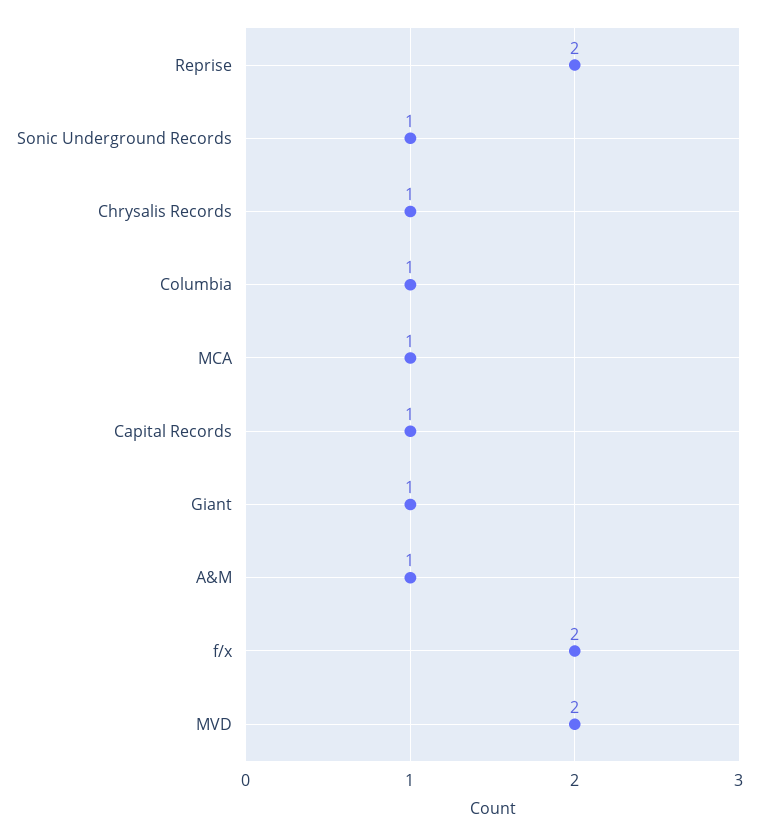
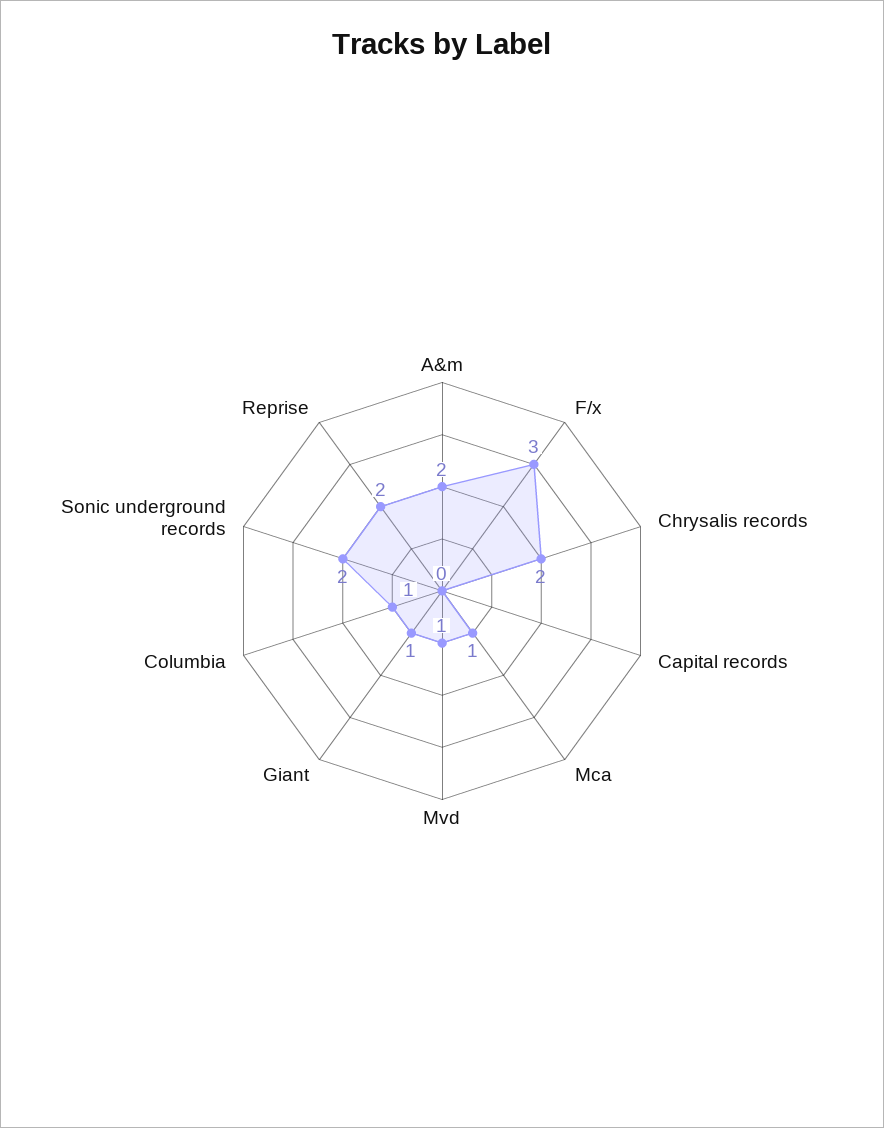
  {
    "Reprise": 2,
-   "Sonic Underground Records": 1,
+   "Sonic Underground Records": 2,
-   "Chrysalis Records": 1,
+   "Chrysalis Records": 2,
    "Columbia": 1,
    "MCA": 1,
-   "Capital Records": 1,
+   "Capital Records": 0,
    "Giant": 1,
-   "A&M": 1,
+   "A&M": 2,
-   "f/x": 2,
+   "f/x": 3,
-   "MVD": 2
+   "MVD": 1
  }

